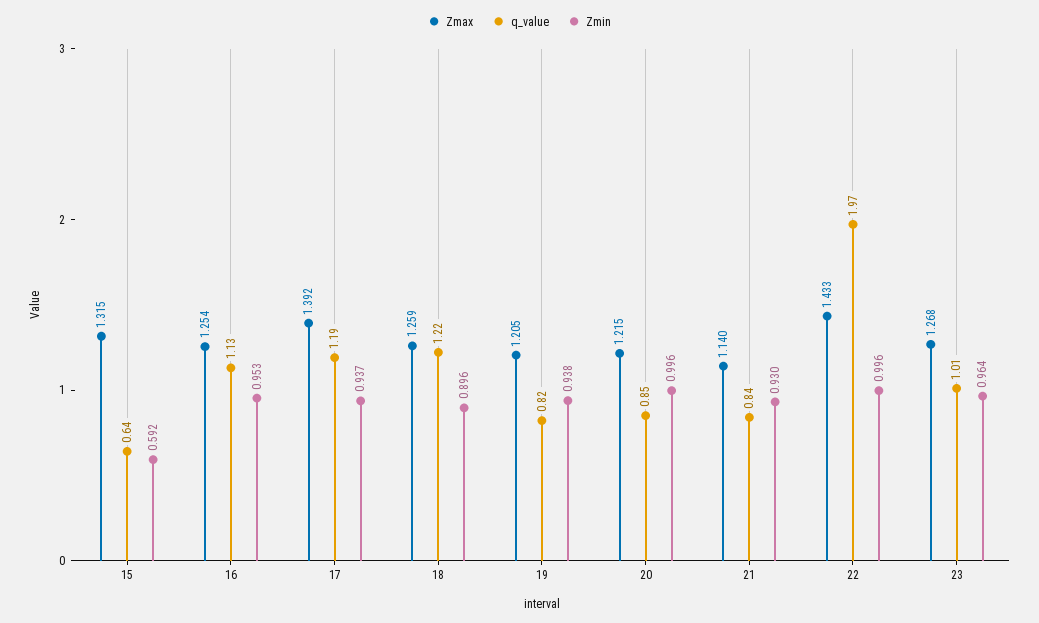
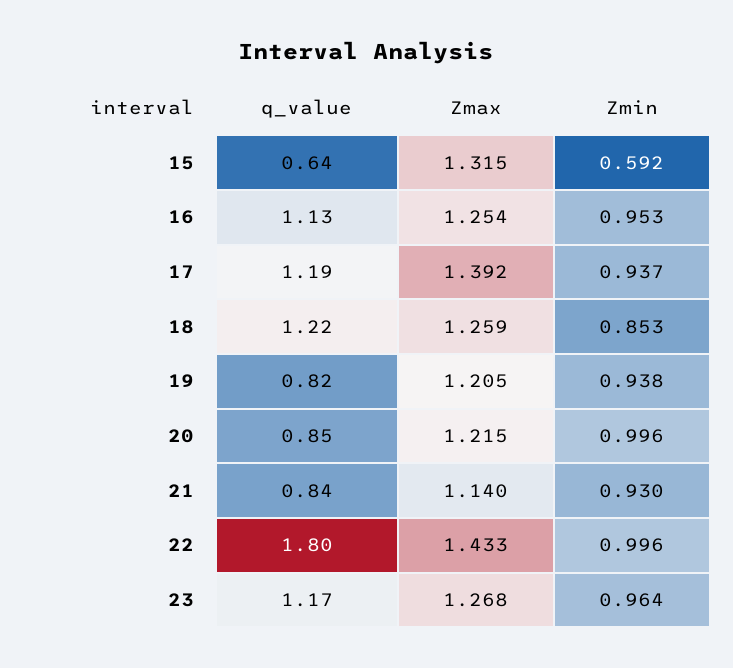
  {
    "Zmax": {
      "15": 1.315,
      "16": 1.254,
      "17": 1.392,
      "18": 1.259,
      "19": 1.205,
      "20": 1.215,
      "21": 1.14,
      "22": 1.433,
      "23": 1.268
    },
    "q_value": {
      "15": 0.64,
      "16": 1.13,
      "17": 1.19,
      "18": 1.22,
      "19": 0.82,
      "20": 0.85,
      "21": 0.84,
-     "22": 1.97,
+     "22": 1.8,
-     "23": 1.01
+     "23": 1.17
    },
    "Zmin": {
      "15": 0.592,
      "16": 0.953,
      "17": 0.937,
-     "18": 0.896,
+     "18": 0.853,
      "19": 0.938,
      "20": 0.996,
      "21": 0.93,
      "22": 0.996,
      "23": 0.964
    }
  }

